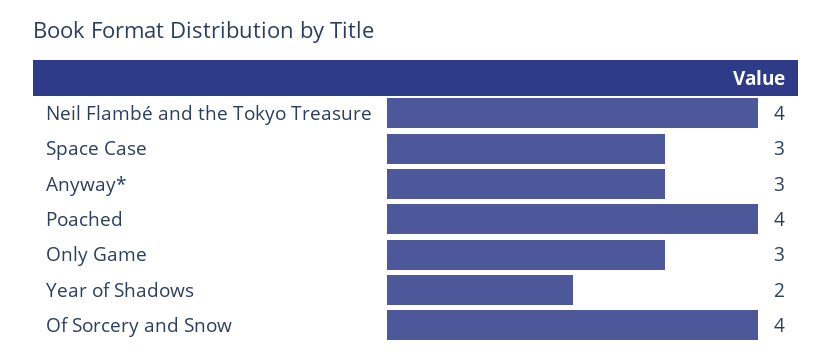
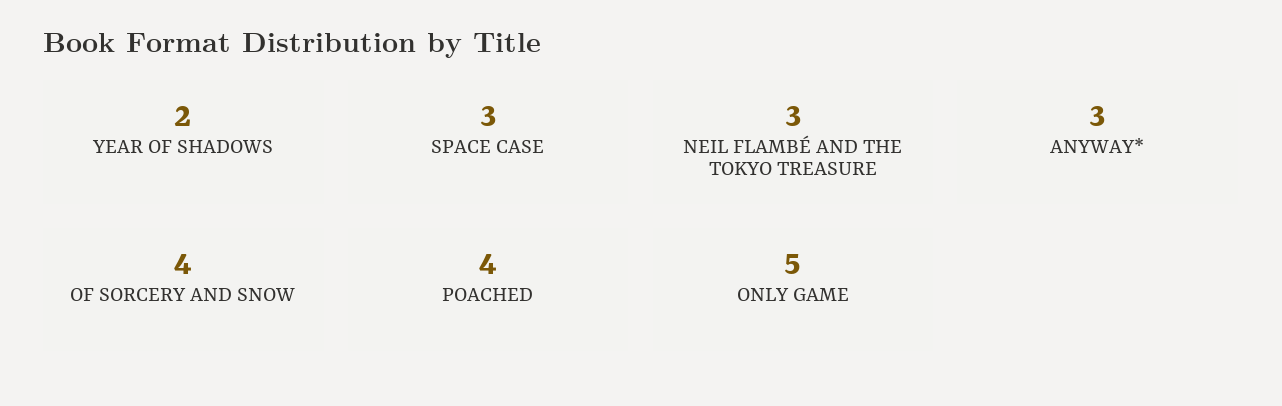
  {
-   "Neil Flambé and the Tokyo Treasure": 4,
+   "Neil Flambé and the Tokyo Treasure": 3,
    "Space Case": 3,
    "Anyway*": 3,
    "Poached": 4,
-   "Only Game": 3,
+   "Only Game": 5,
    "Year of Shadows": 2,
    "Of Sorcery and Snow": 4
  }

